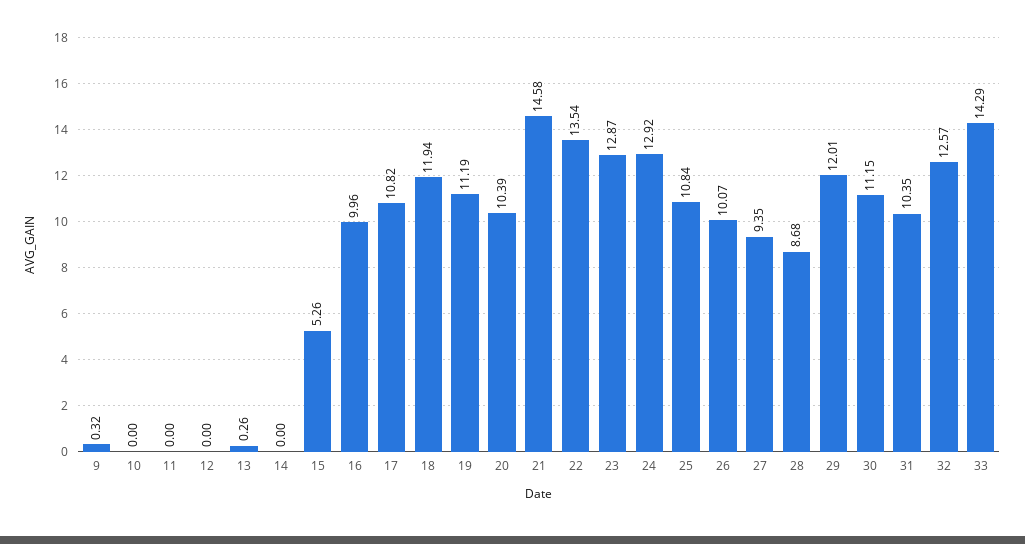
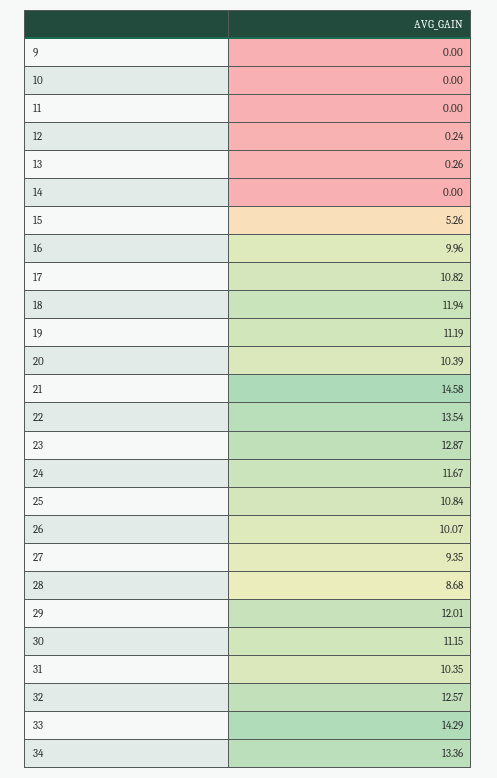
  {
-   "9": 0.32,
+   "9": 0,
    "10": 0,
    "11": 0,
-   "12": 0,
+   "12": 0.24,
    "13": 0.26,
    "14": 0,
    "15": 5.26,
    "16": 9.96,
    "17": 10.82,
    "18": 11.94,
    "19": 11.19,
    "20": 10.39,
    "21": 14.58,
    "22": 13.54,
    "23": 12.87,
-   "24": 12.92,
+   "24": 11.67,
    "25": 10.84,
    "26": 10.07,
    "27": 9.35,
    "28": 8.68,
    "29": 12.01,
    "30": 11.15,
    "31": 10.35,
    "32": 12.57,
-   "33": 14.29
+   "33": 14.29,
+   "34": 13.36
  }

